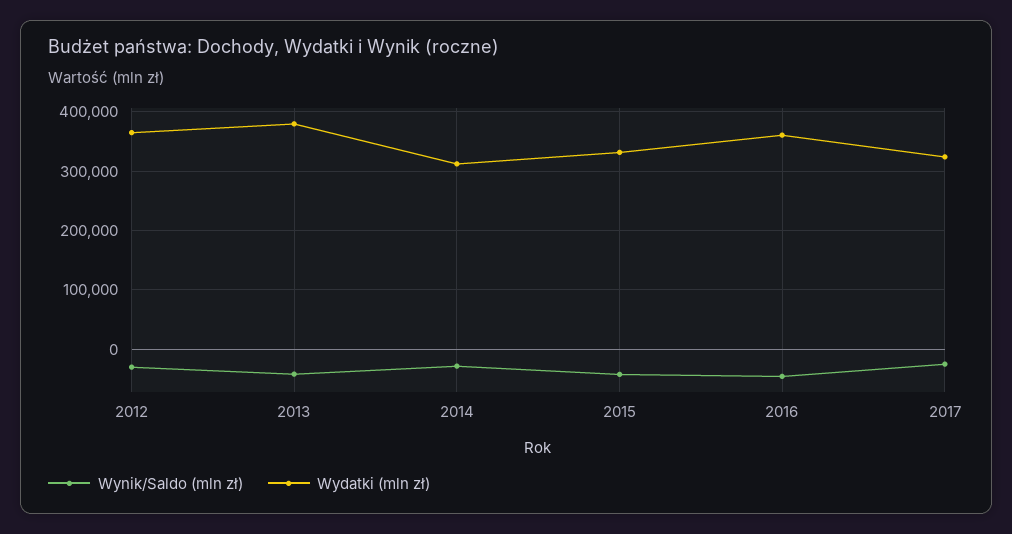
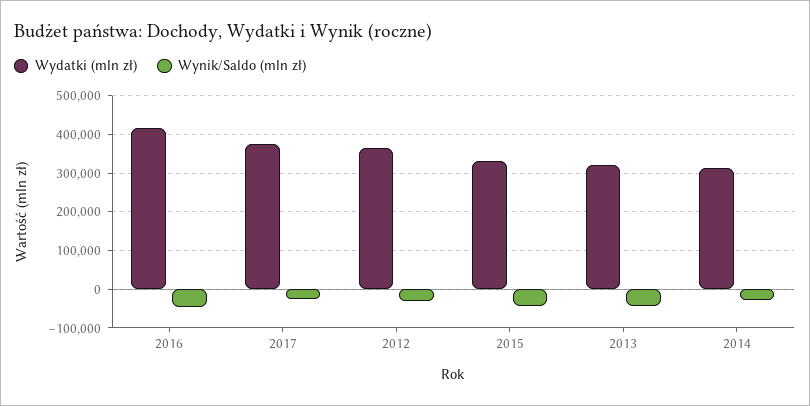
  {
    "Wynik/Saldo (mln zł)": {
      "2012": -40000,
      "2013": -40000,
      "2014": -20000,
      "2015": -40000,
      "2016": -40000,
      "2017": -20000
    },
    "Wydatki (mln zł)": {
      "2012": 360000,
-     "2013": 380000,
+     "2013": 320000,
      "2014": 320000,
      "2015": 340000,
-     "2016": 360000,
+     "2016": 420000,
-     "2017": 320000
+     "2017": 380000
    }
  }

